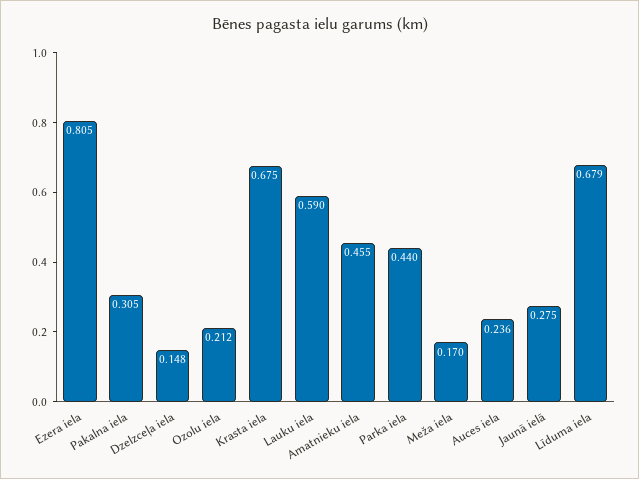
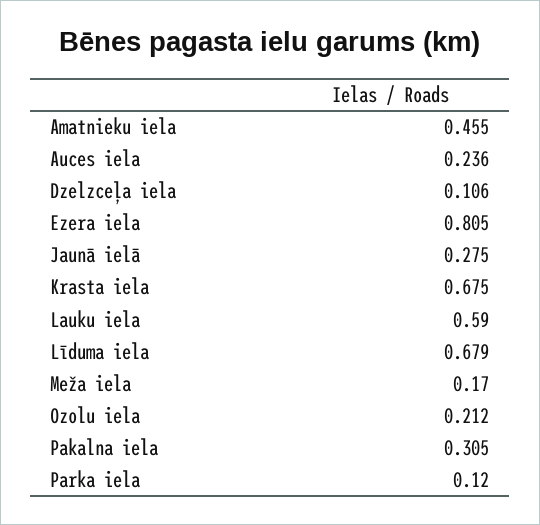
  {
    "Ezera iela": 0.805,
    "Pakalna iela": 0.305,
-   "Dzelzceļa iela": 0.148,
+   "Dzelzceļa iela": 0.106,
    "Ozolu iela": 0.212,
    "Krasta iela": 0.675,
    "Lauku iela": 0.59,
    "Amatnieku iela": 0.455,
-   "Parka iela": 0.44,
+   "Parka iela": 0.12,
    "Meža iela": 0.17,
    "Auces iela": 0.236,
    "Jaunā ielā": 0.275,
    "Līduma iela": 0.679
  }

